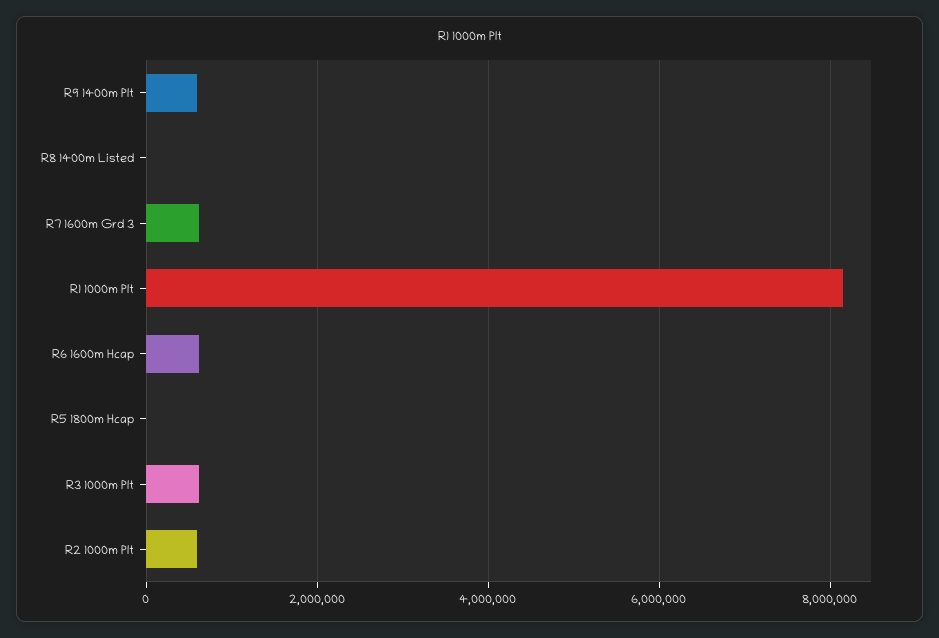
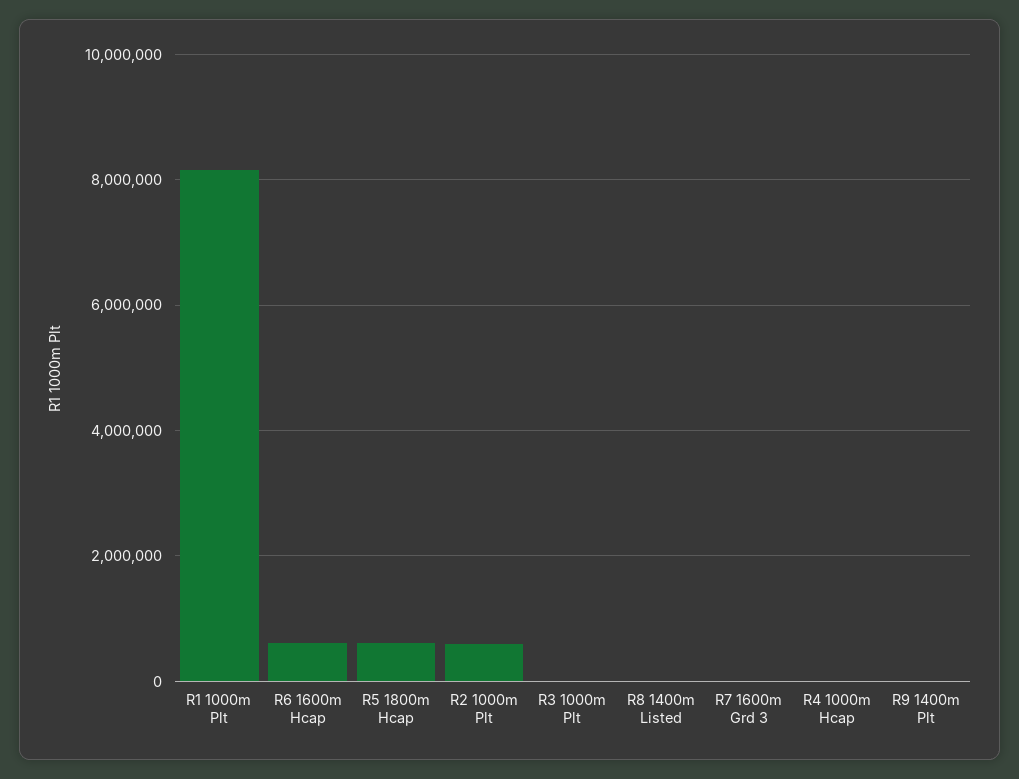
  {
-   "R9 1400m Plt": 600000,
+   "R9 1400m Plt": 0,
    "R8 1400m Listed": 0,
-   "R7 1600m Grd 3": 600000,
+   "R7 1600m Grd 3": 0,
    "R1 1000m Plt": 8200000,
    "R6 1600m Hcap": 600000,
-   "R5 1800m Hcap": 0,
+   "R5 1800m Hcap": 600000,
-   "R3 1000m Plt": 600000,
+   "R3 1000m Plt": 0,
-   "R2 1000m Plt": 600000
+   "R2 1000m Plt": 600000,
+   "R4 1000m Hcap": 0
  }

